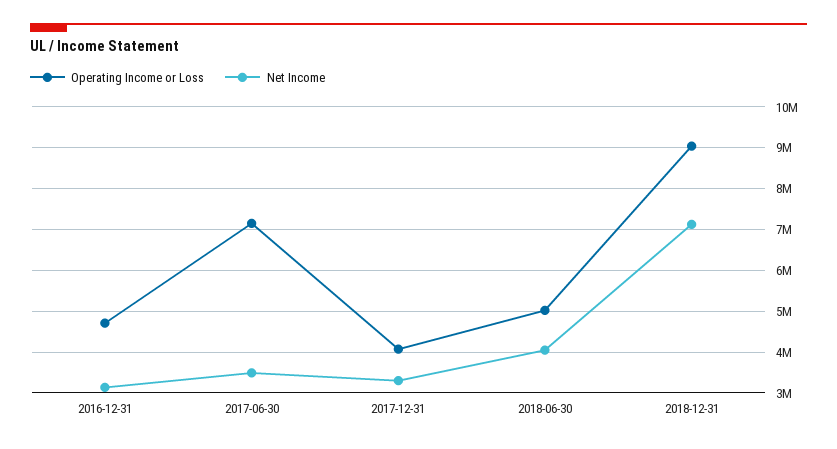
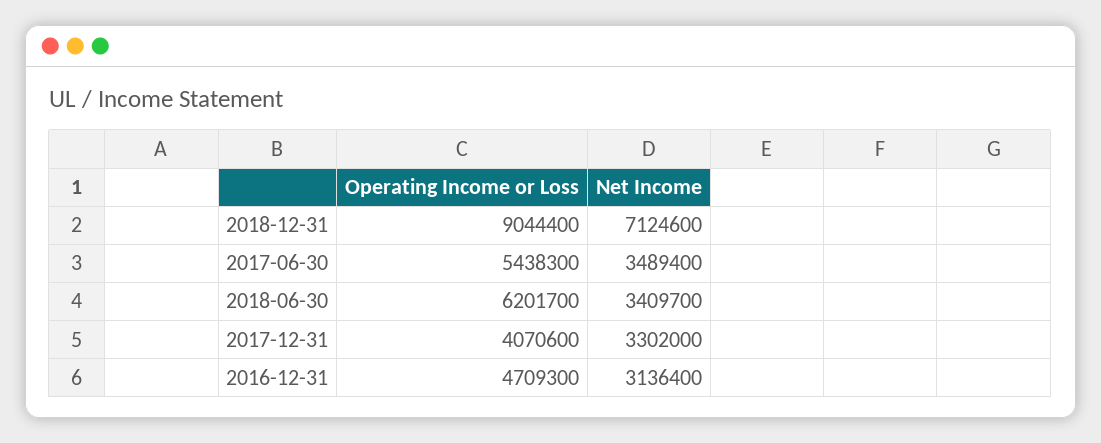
  {
    "Operating Income or Loss": {
      "2016-12-31": 4709300,
-     "2017-06-30": 7200000,
+     "2017-06-30": 5438300,
      "2017-12-31": 4070600,
-     "2018-06-30": 5000000,
+     "2018-06-30": 6201700,
      "2018-12-31": 9044400
    },
    "Net Income": {
      "2016-12-31": 3136400,
      "2017-06-30": 3489400,
      "2017-12-31": 3302000,
-     "2018-06-30": 4000000,
+     "2018-06-30": 3409700,
      "2018-12-31": 7124600
    }
  }

